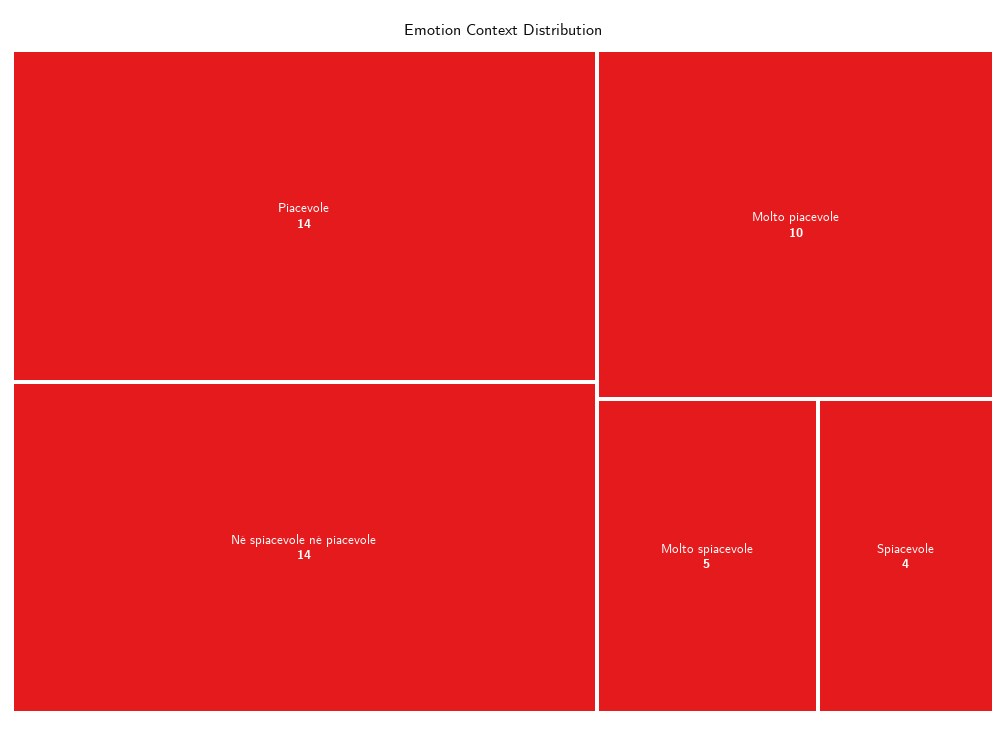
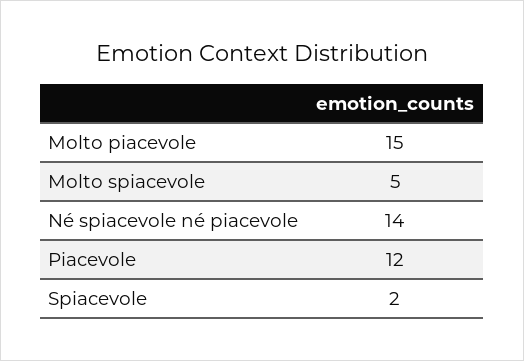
  {
-   "Piacevole": 14,
+   "Piacevole": 12,
    "Né spiacevole né piacevole": 14,
-   "Molto piacevole": 10,
+   "Molto piacevole": 15,
    "Molto spiacevole": 5,
-   "Spiacevole": 4
+   "Spiacevole": 2
  }

